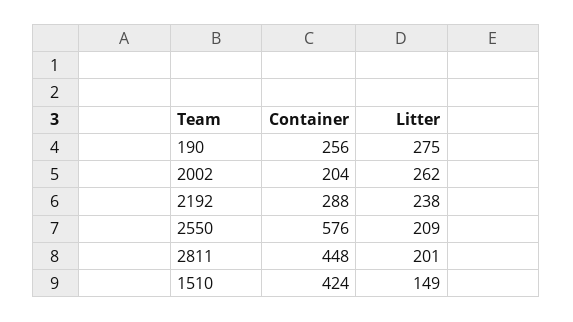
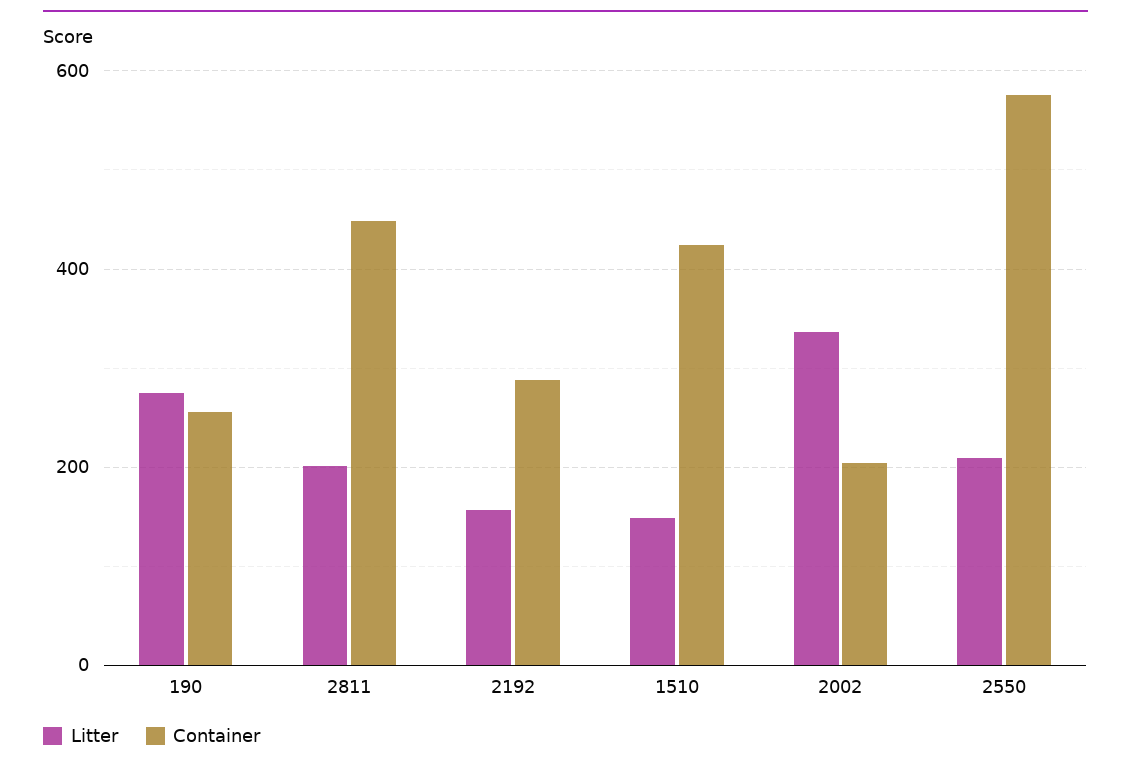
  {
    "Container": {
      "190": 256,
      "2002": 204,
      "2192": 288,
      "2550": 576,
      "2811": 448,
      "1510": 424
    },
    "Litter": {
      "190": 275,
-     "2002": 262,
+     "2002": 340,
-     "2192": 238,
+     "2192": 160,
      "2550": 209,
      "2811": 201,
      "1510": 149
    }
  }

